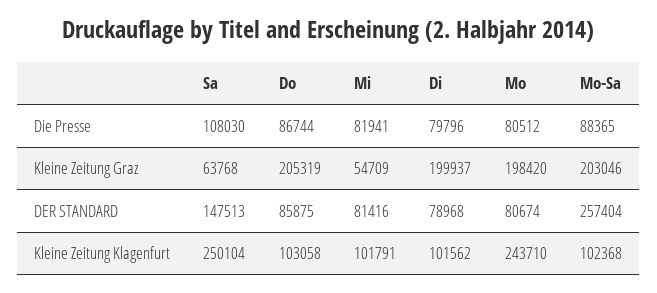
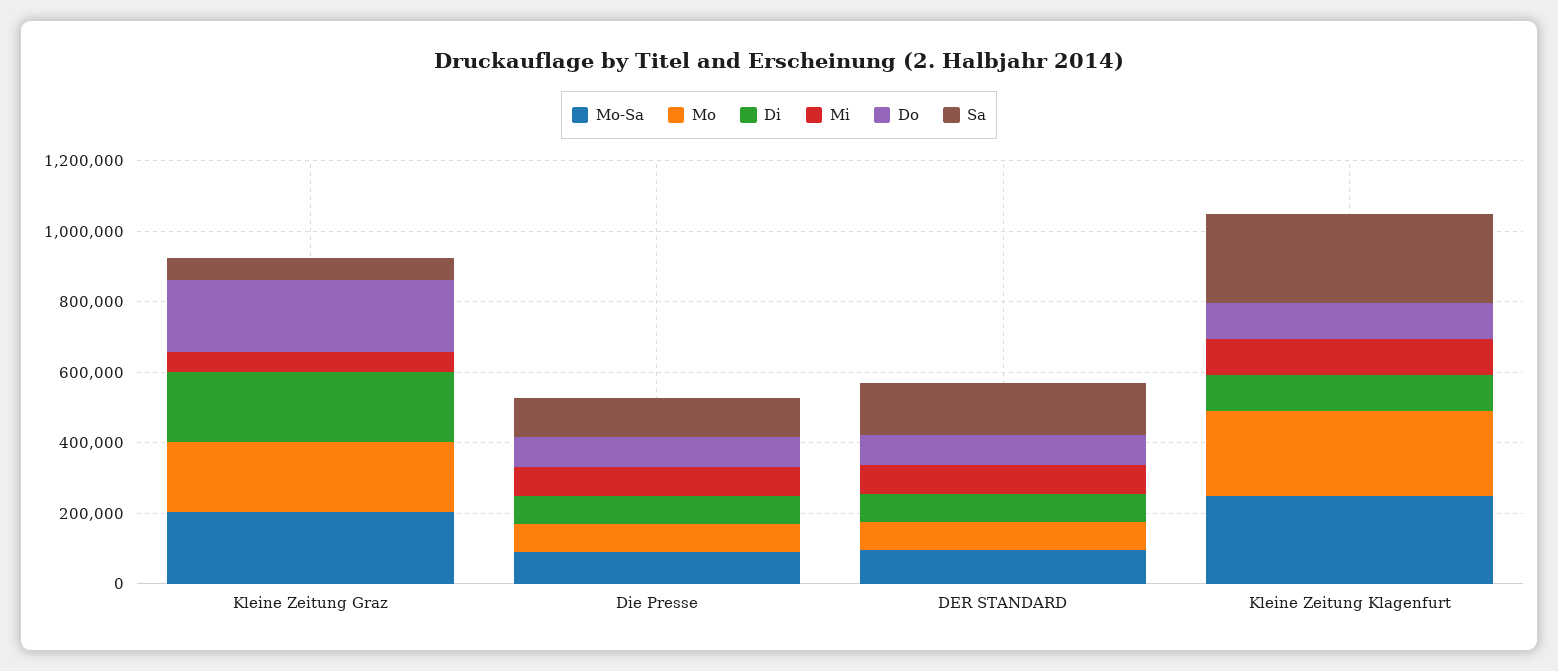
  {
    "Sa": {
      "Die Presse": 108030,
      "Kleine Zeitung Graz": 63768,
      "DER STANDARD": 147513,
      "Kleine Zeitung Klagenfurt": 250104
    },
    "Do": {
      "Die Presse": 86744,
      "Kleine Zeitung Graz": 205319,
      "DER STANDARD": 85875,
      "Kleine Zeitung Klagenfurt": 103058
    },
    "Mi": {
      "Die Presse": 81941,
      "Kleine Zeitung Graz": 54709,
      "DER STANDARD": 81416,
      "Kleine Zeitung Klagenfurt": 101791
    },
    "Di": {
      "Die Presse": 79796,
      "Kleine Zeitung Graz": 199937,
      "DER STANDARD": 78968,
      "Kleine Zeitung Klagenfurt": 101562
    },
    "Mo": {
      "Die Presse": 80512,
      "Kleine Zeitung Graz": 198420,
      "DER STANDARD": 80674,
      "Kleine Zeitung Klagenfurt": 243710
    },
    "Mo-Sa": {
      "Die Presse": 88365,
      "Kleine Zeitung Graz": 203046,
-     "DER STANDARD": 257404,
+     "DER STANDARD": 100000,
-     "Kleine Zeitung Klagenfurt": 102368
+     "Kleine Zeitung Klagenfurt": 250000
    }
  }

